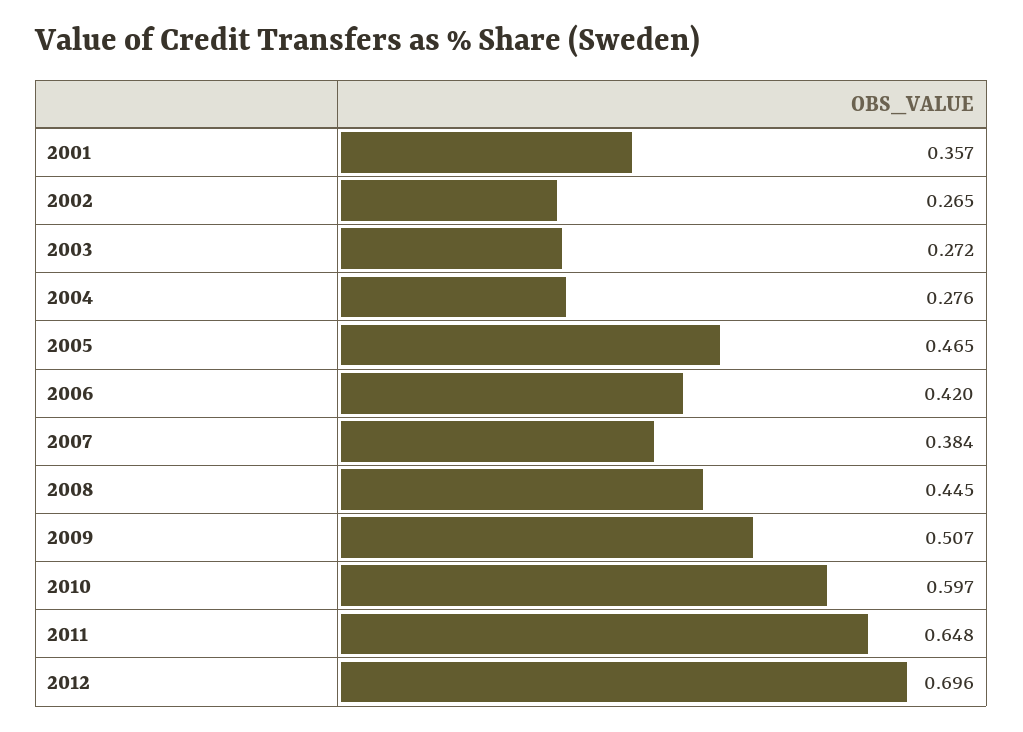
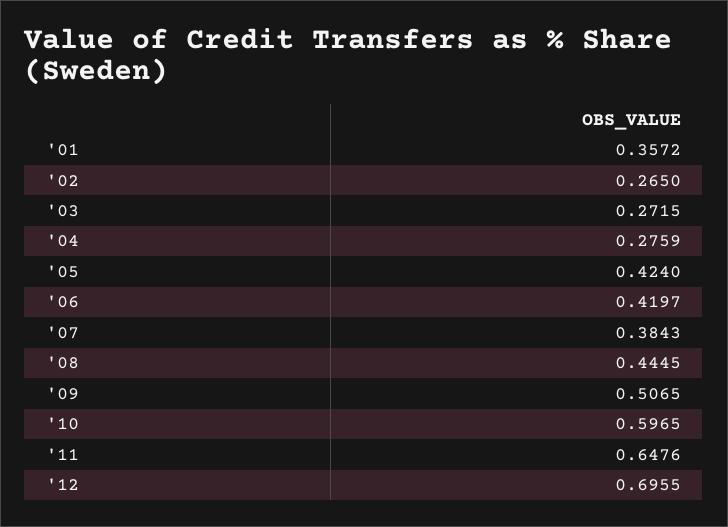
  {
    "2001": 0.3572,
    "2002": 0.265,
    "2003": 0.2715,
    "2004": 0.2759,
-   "2005": 0.465,
+   "2005": 0.424,
    "2006": 0.4197,
    "2007": 0.3843,
    "2008": 0.4445,
    "2009": 0.5065,
    "2010": 0.5965,
    "2011": 0.6476,
    "2012": 0.6955
  }

